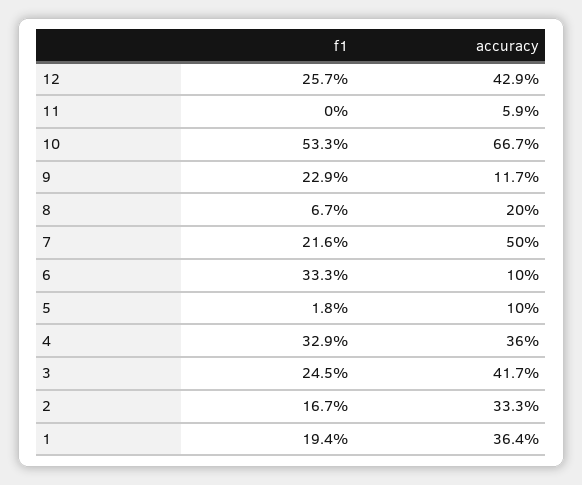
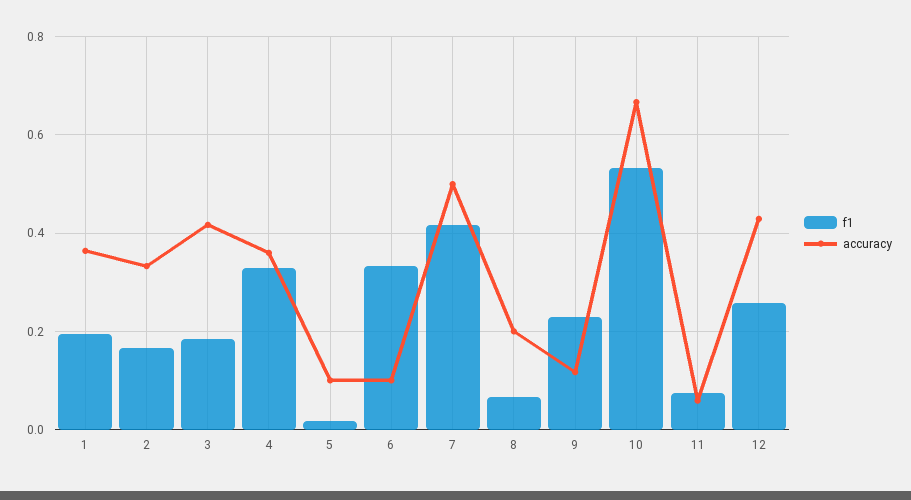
  {
    "f1": {
      "12": 0.257,
-     "11": 0,
+     "11": 0.08,
      "10": 0.533,
      "9": 0.229,
      "8": 0.067,
-     "7": 0.216,
+     "7": 0.42,
      "6": 0.333,
      "5": 0.018,
      "4": 0.329,
-     "3": 0.245,
+     "3": 0.18,
      "2": 0.167,
      "1": 0.194
    },
    "accuracy": {
      "12": 0.429,
      "11": 0.059,
      "10": 0.667,
      "9": 0.117,
      "8": 0.2,
      "7": 0.5,
      "6": 0.1,
      "5": 0.1,
      "4": 0.36,
      "3": 0.417,
      "2": 0.333,
      "1": 0.364
    }
  }

